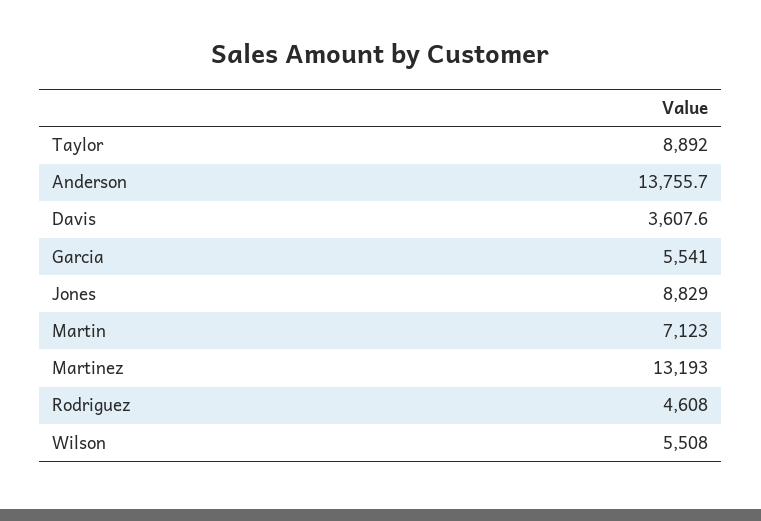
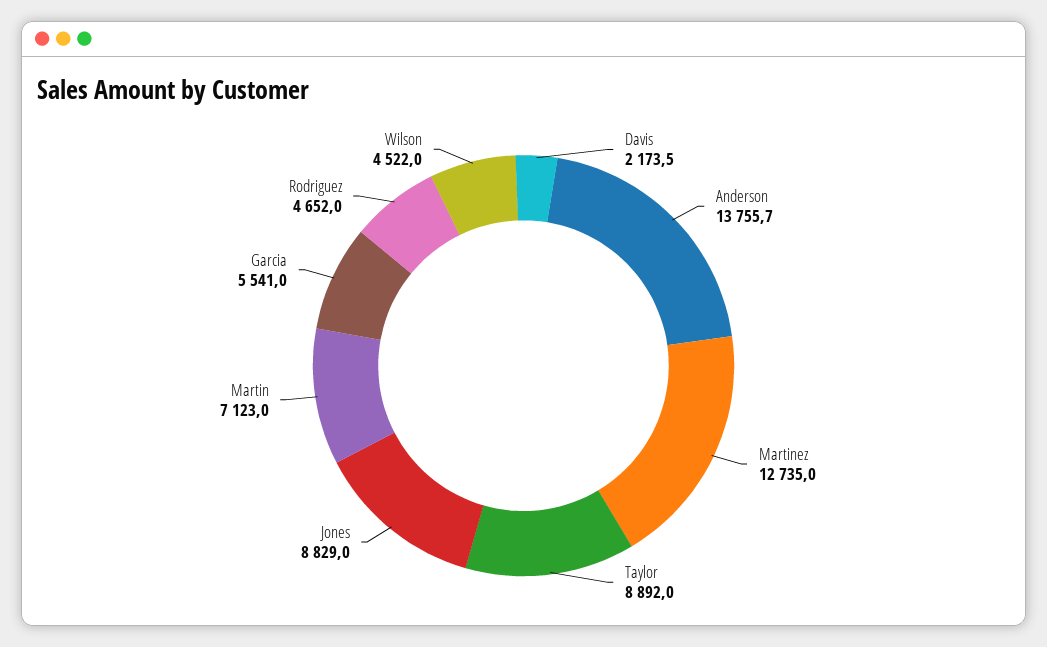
  {
    "Taylor": 8892,
    "Anderson": 13755.7,
-   "Davis": 3607.6,
+   "Davis": 2173.5,
    "Garcia": 5541,
    "Jones": 8829,
    "Martin": 7123,
-   "Martinez": 13193,
+   "Martinez": 12735,
-   "Rodriguez": 4608,
+   "Rodriguez": 4652,
-   "Wilson": 5508
+   "Wilson": 4522
  }

